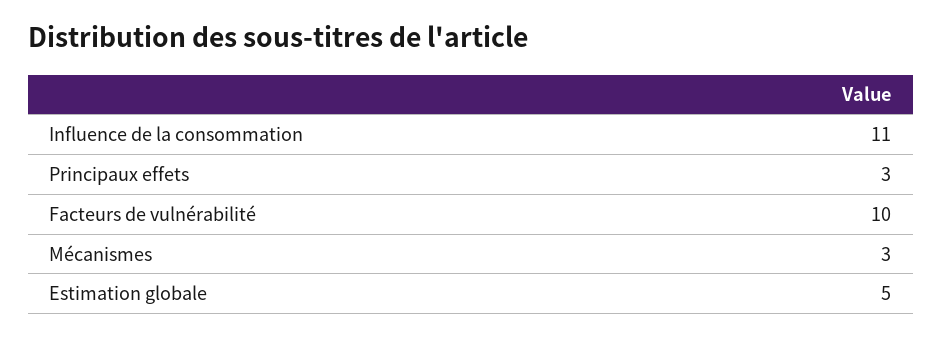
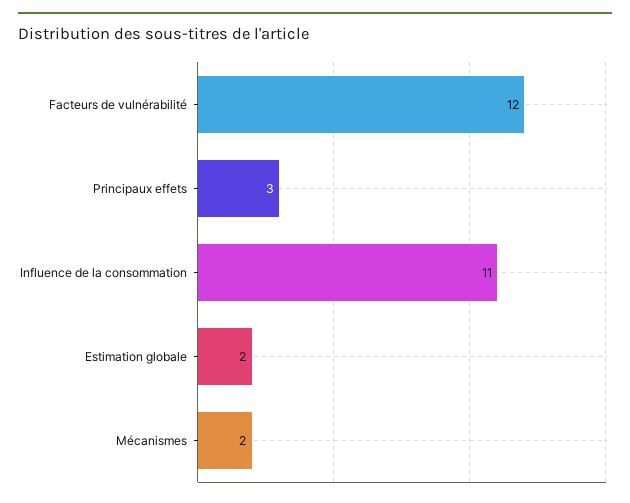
  {
    "Influence de la consommation": 11,
    "Principaux effets": 3,
-   "Facteurs de vulnérabilité": 10,
+   "Facteurs de vulnérabilité": 12,
-   "Mécanismes": 3,
+   "Mécanismes": 2,
-   "Estimation globale": 5
+   "Estimation globale": 2
  }

